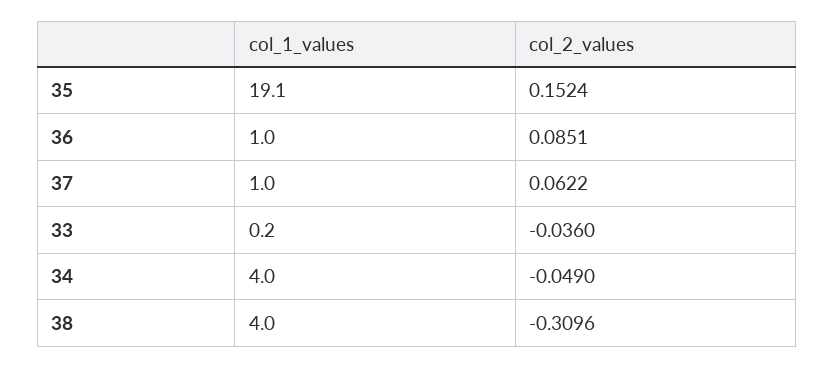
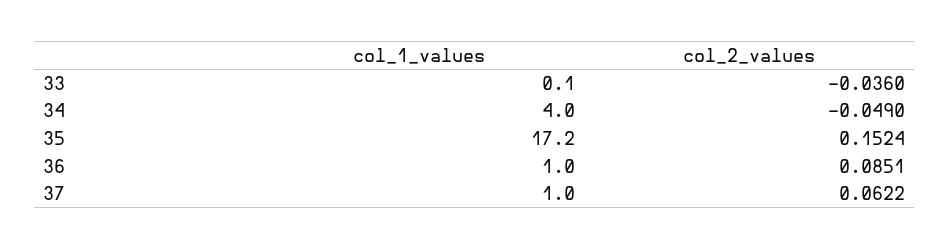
  {
    "col_1_values": {
-     "35": 19.1,
+     "35": 17.2,
      "36": 1,
      "37": 1,
-     "33": 0.2,
+     "33": 0.1,
-     "34": 4,
+     "34": 4
-     "38": 4
    },
    "col_2_values": {
      "35": 0.1524,
      "36": 0.0851,
      "37": 0.0622,
      "33": -0.036,
-     "34": -0.049,
+     "34": -0.049
-     "38": -0.3096
    }
  }

